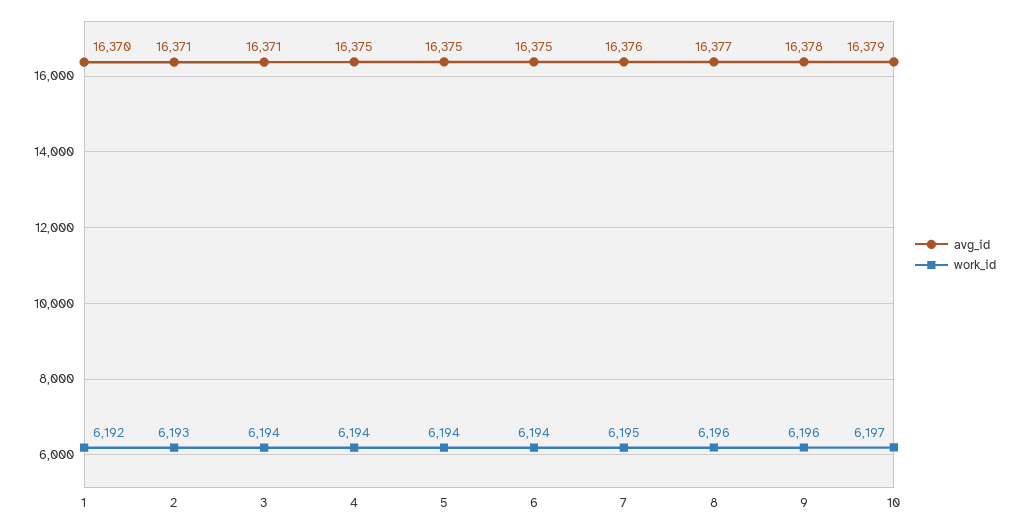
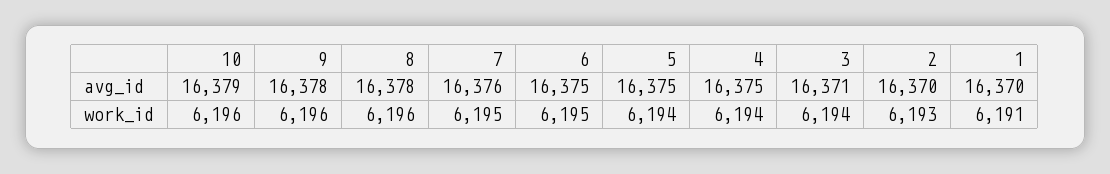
  {
    "avg_id": {
      "1": 16370,
-     "2": 16371,
+     "2": 16370,
      "3": 16371,
      "4": 16375,
      "5": 16375,
      "6": 16375,
      "7": 16376,
-     "8": 16377,
+     "8": 16378,
      "9": 16378,
      "10": 16379
    },
    "work_id": {
-     "1": 6192,
+     "1": 6191,
      "2": 6193,
      "3": 6194,
      "4": 6194,
      "5": 6194,
-     "6": 6194,
+     "6": 6195,
      "7": 6195,
      "8": 6196,
      "9": 6196,
-     "10": 6197
+     "10": 6196
    }
  }

